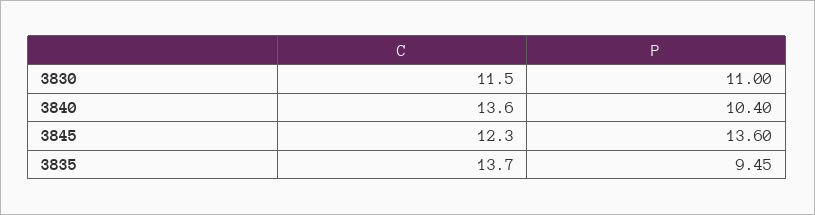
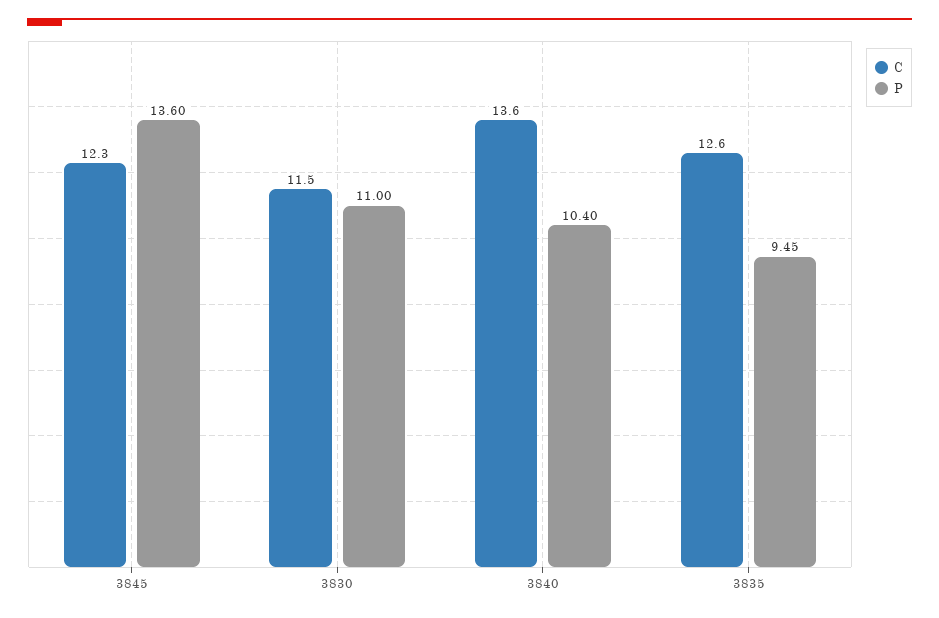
  {
    "C": {
      "3830": 11.5,
      "3840": 13.6,
      "3845": 12.3,
-     "3835": 13.7
+     "3835": 12.6
    },
    "P": {
      "3830": 11,
      "3840": 10.4,
      "3845": 13.6,
      "3835": 9.45
    }
  }

